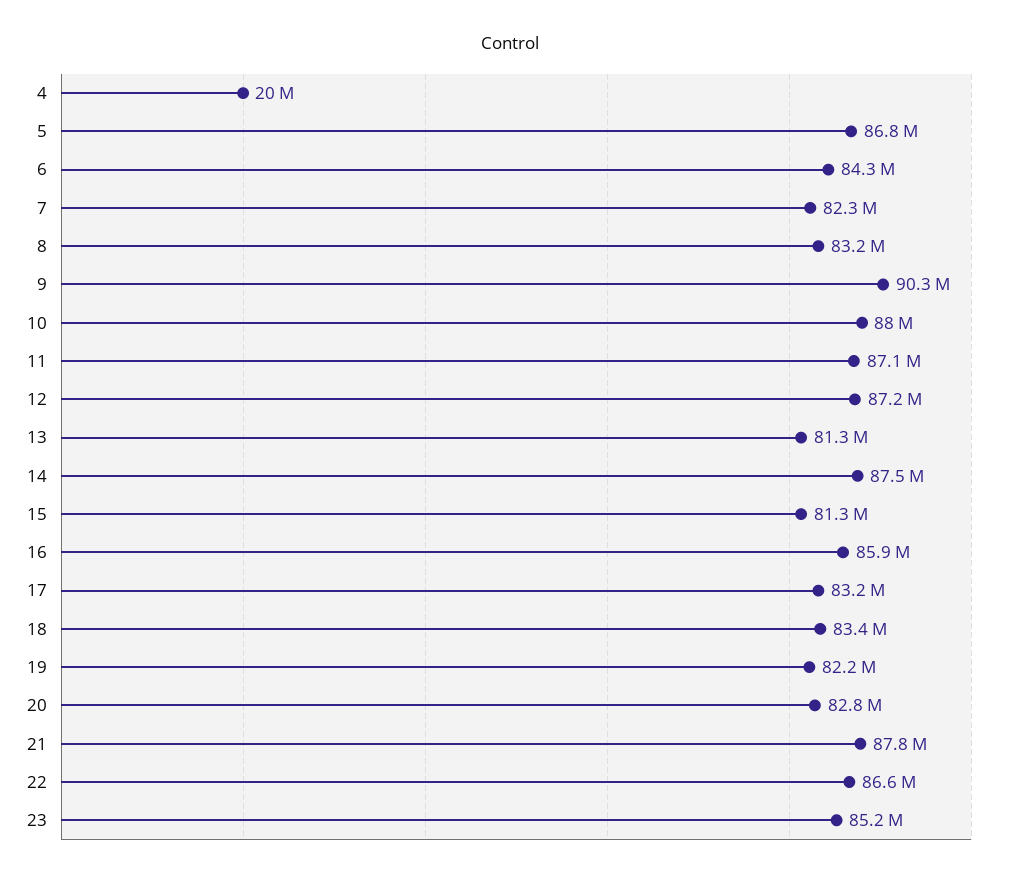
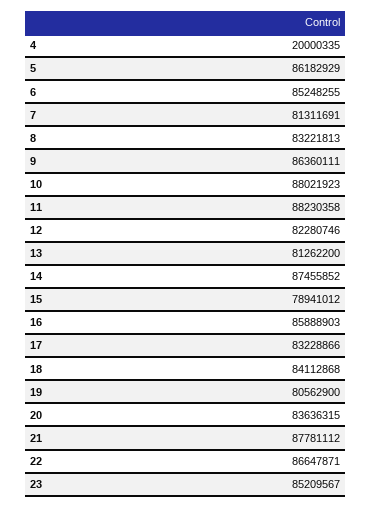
  {
    "4": 20000335,
-   "5": 86800000,
+   "5": 86182929,
-   "6": 84300000,
+   "6": 85248255,
-   "7": 82300000,
+   "7": 81311691,
    "8": 83221813,
-   "9": 90300000,
+   "9": 86360111,
    "10": 88021923,
-   "11": 87100000,
+   "11": 88230358,
-   "12": 87200000,
+   "12": 82280746,
    "13": 81262200,
    "14": 87455852,
-   "15": 81300000,
+   "15": 78941012,
    "16": 85888903,
    "17": 83228866,
-   "18": 83400000,
+   "18": 84112868,
-   "19": 82200000,
+   "19": 80562900,
-   "20": 82800000,
+   "20": 83636315,
    "21": 87781112,
    "22": 86647871,
    "23": 85209567
  }

